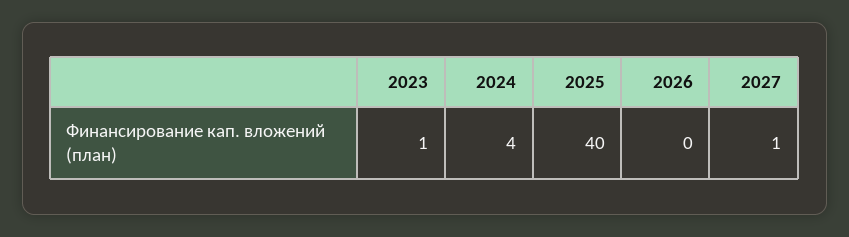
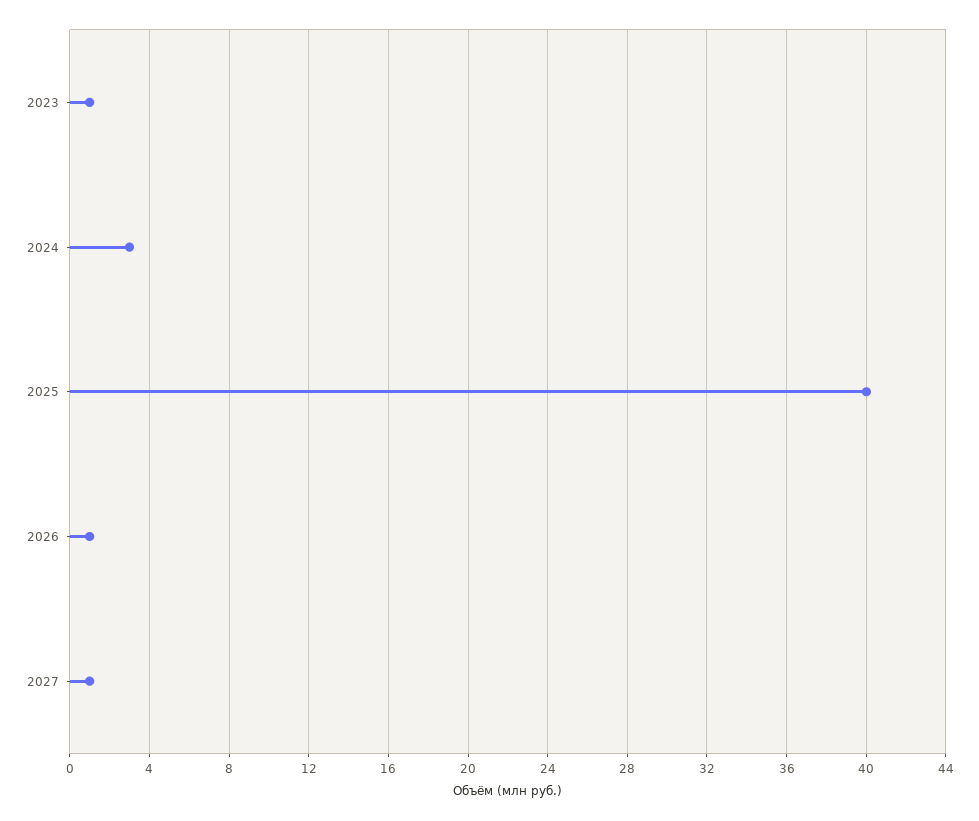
  {
    "2023": 1,
-   "2024": 4,
+   "2024": 3,
    "2025": 40,
-   "2026": 0,
+   "2026": 1,
    "2027": 1
  }

